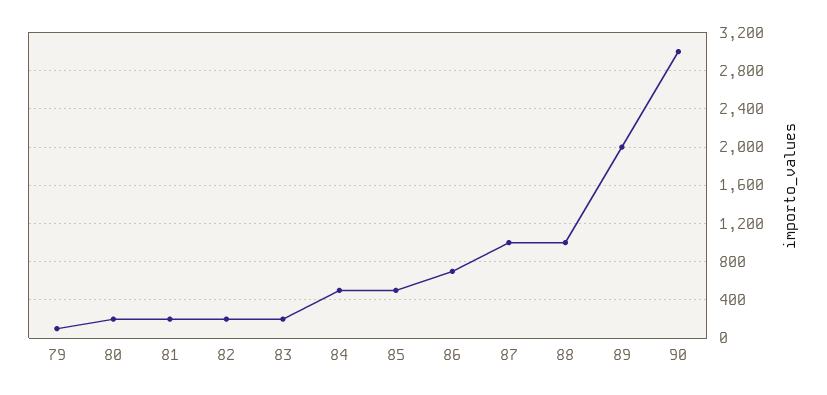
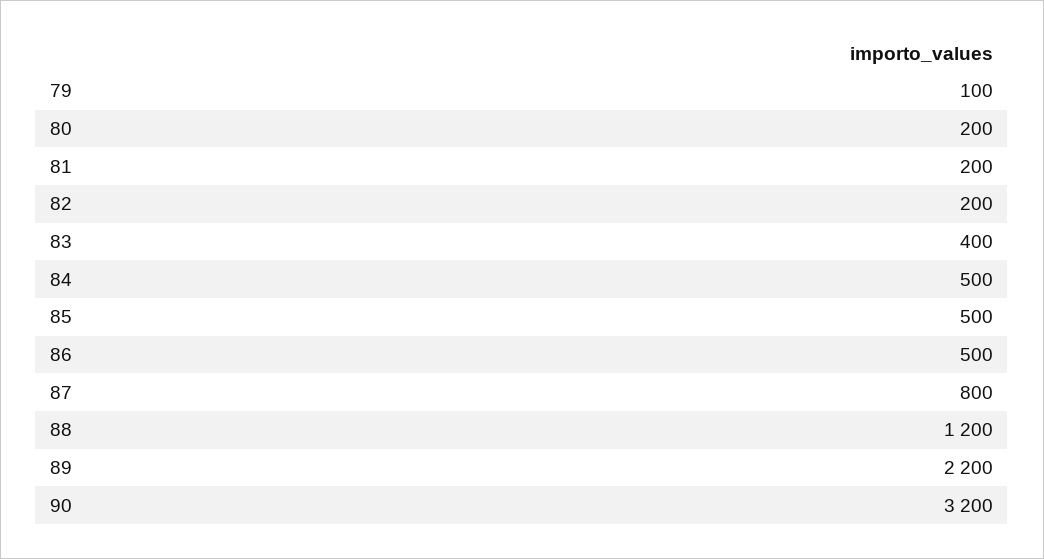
  {
    "79": 100,
    "80": 200,
    "81": 200,
    "82": 200,
-   "83": 200,
+   "83": 400,
    "84": 500,
    "85": 500,
-   "86": 700,
+   "86": 500,
-   "87": 1000,
+   "87": 800,
-   "88": 1000,
+   "88": 1200,
-   "89": 2000,
+   "89": 2200,
-   "90": 3000
+   "90": 3200
  }

